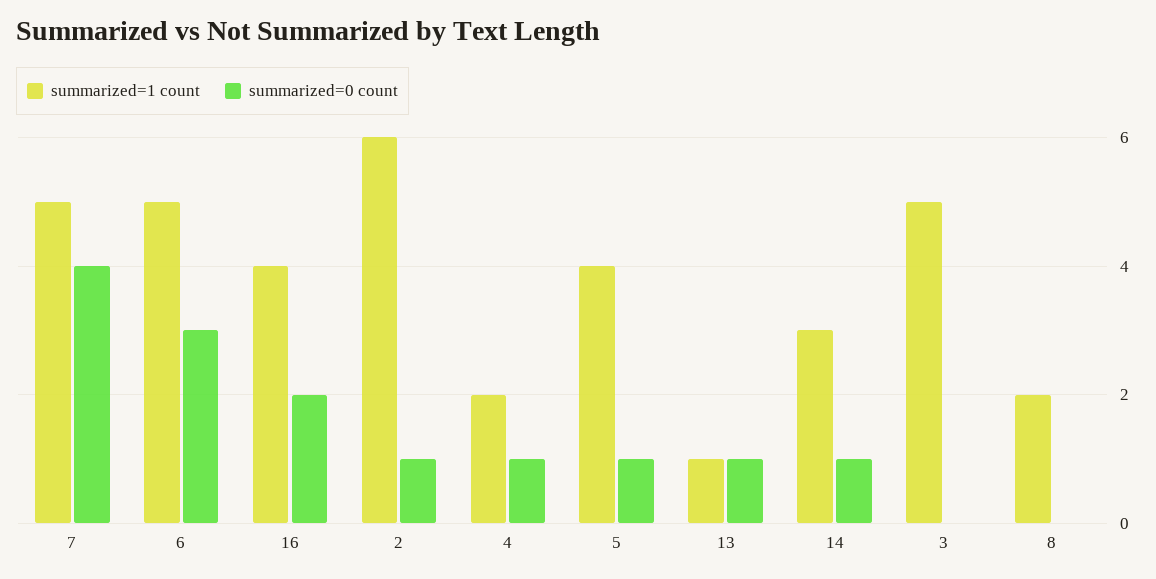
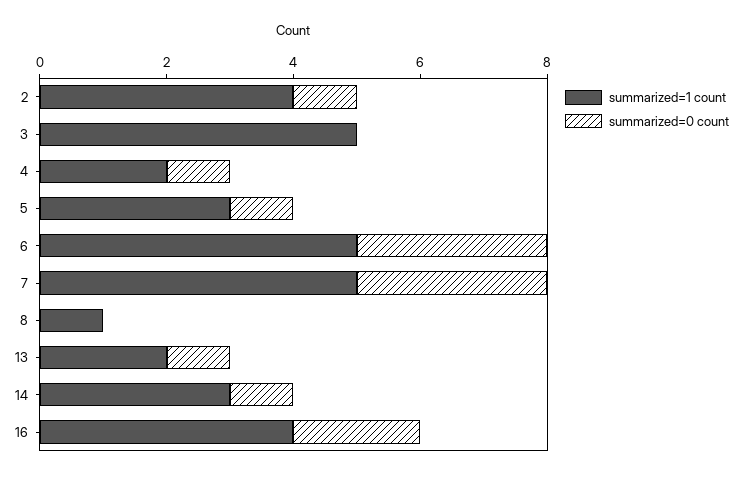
  {
    "summarized=1 count": {
      "7": 5,
      "6": 5,
      "16": 4,
-     "2": 6,
+     "2": 4,
      "4": 2,
-     "5": 4,
+     "5": 3,
-     "13": 1,
+     "13": 2,
      "14": 3,
      "3": 5,
-     "8": 2
+     "8": 1
    },
    "summarized=0 count": {
-     "7": 4,
+     "7": 3,
      "6": 3,
      "16": 2,
      "2": 1,
      "4": 1,
      "5": 1,
      "13": 1,
      "14": 1,
      "3": 0,
      "8": 0
    }
  }

